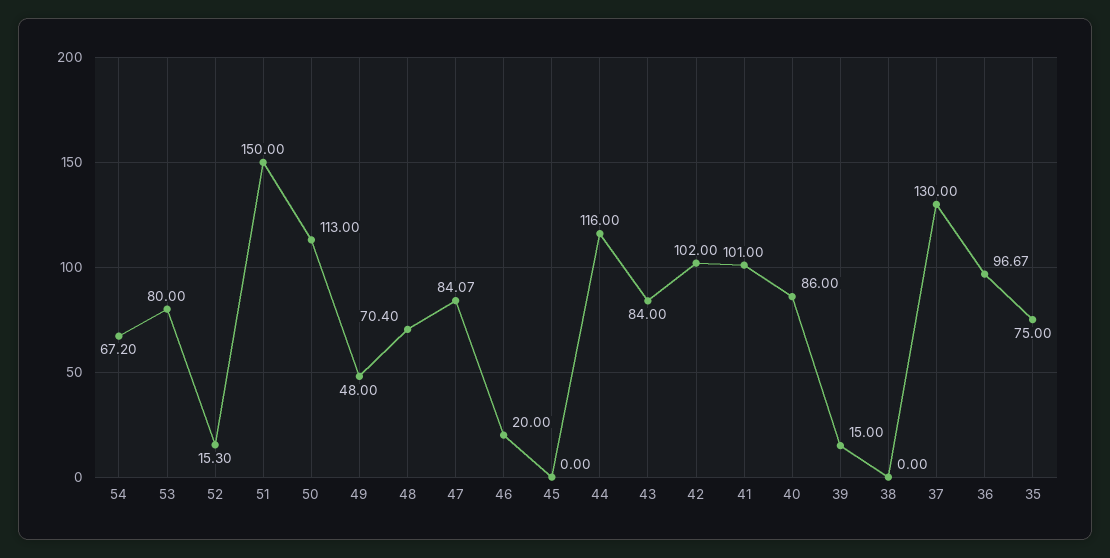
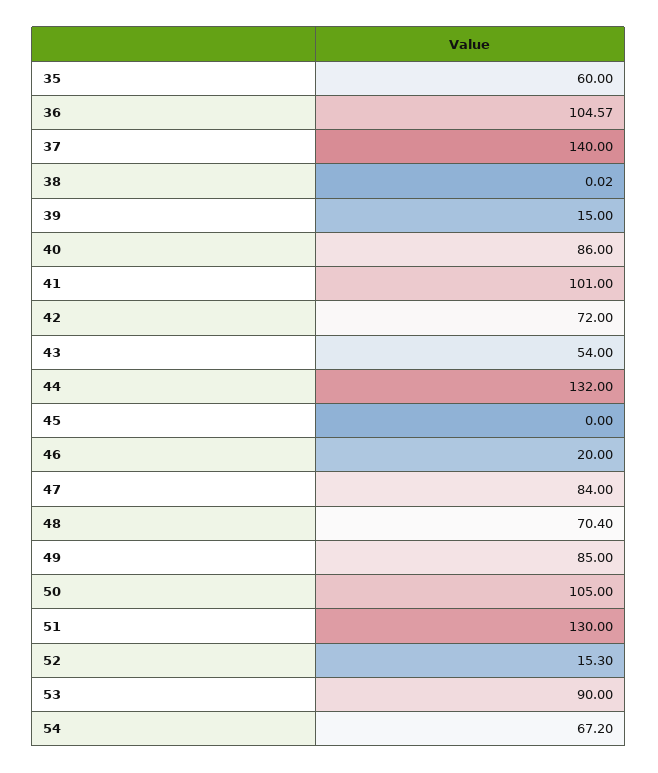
  {
    "54": 67.2,
-   "53": 80,
+   "53": 90,
    "52": 15.3,
-   "51": 150,
+   "51": 130,
-   "50": 113,
+   "50": 105,
-   "49": 48,
+   "49": 85,
    "48": 70.4,
-   "47": 84.07,
+   "47": 84,
    "46": 20,
    "45": 0,
-   "44": 116,
+   "44": 132,
-   "43": 84,
+   "43": 54,
-   "42": 102,
+   "42": 72,
    "41": 101,
    "40": 86,
    "39": 15,
-   "38": 0,
+   "38": 0.02,
-   "37": 130,
+   "37": 140,
-   "36": 96.67,
+   "36": 104.57,
-   "35": 75
+   "35": 60
  }

